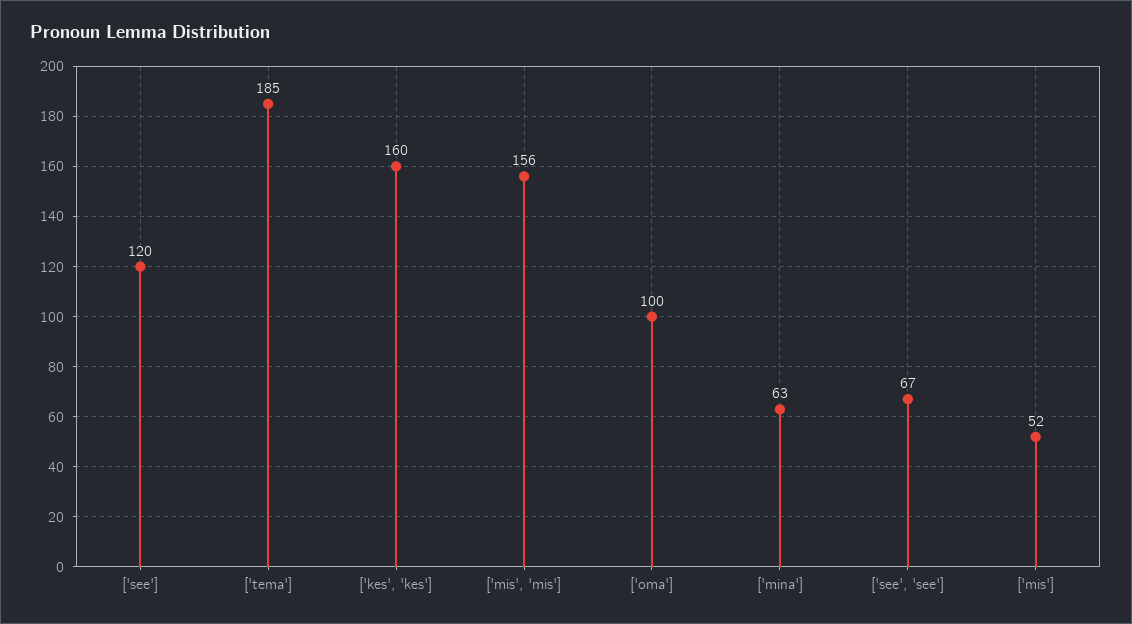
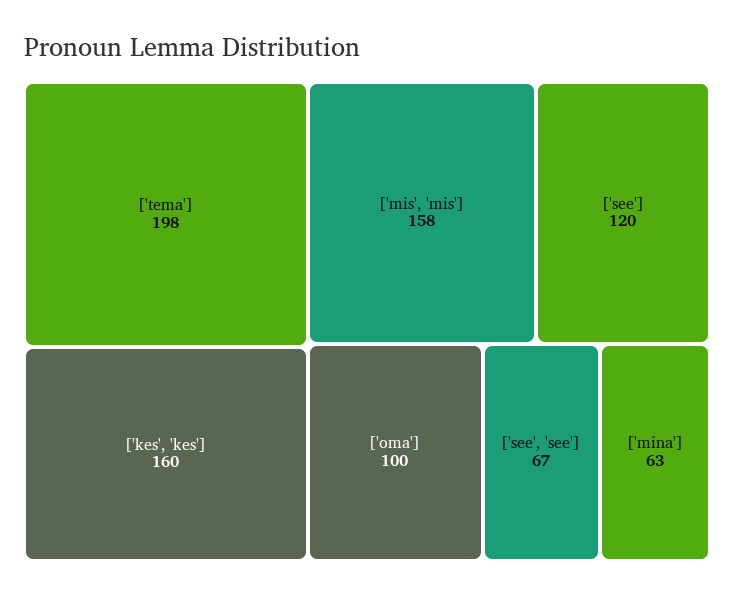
  {
    "['see']": 120,
-   "['tema']": 185,
+   "['tema']": 198,
    "['kes', 'kes']": 160,
-   "['mis', 'mis']": 156,
+   "['mis', 'mis']": 158,
    "['oma']": 100,
    "['mina']": 63,
-   "['see', 'see']": 67,
+   "['see', 'see']": 67
-   "['mis']": 52
  }

